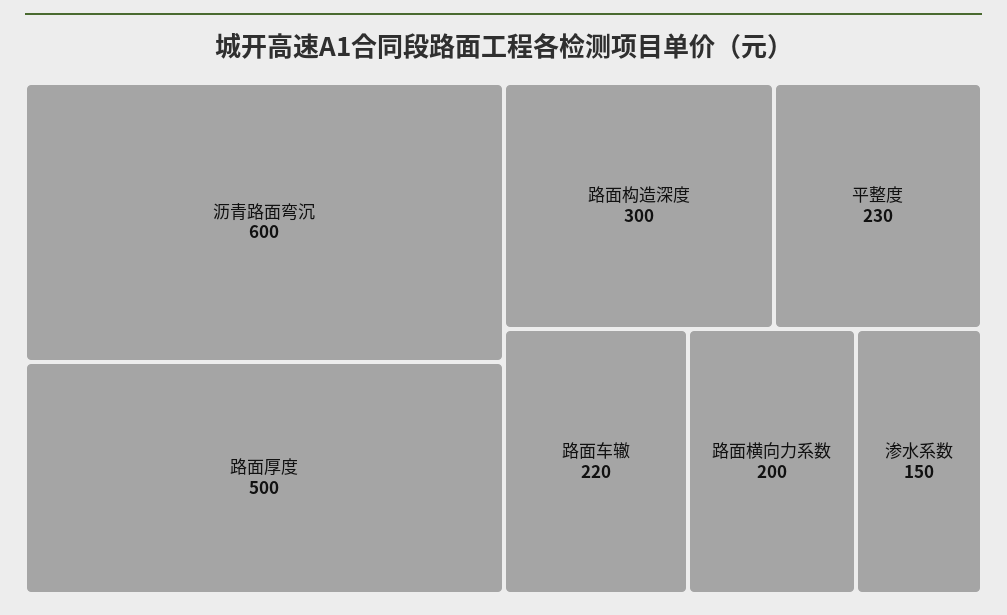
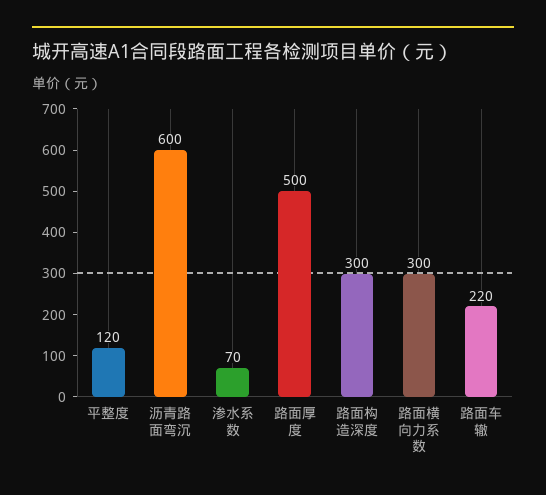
  {
    "沥青路面弯沉": 600,
    "路面厚度": 500,
    "路面构造深度": 300,
-   "平整度": 230,
+   "平整度": 120,
    "路面车辙": 220,
-   "路面横向力系数": 200,
+   "路面横向力系数": 300,
-   "渗水系数": 150
+   "渗水系数": 70
  }

